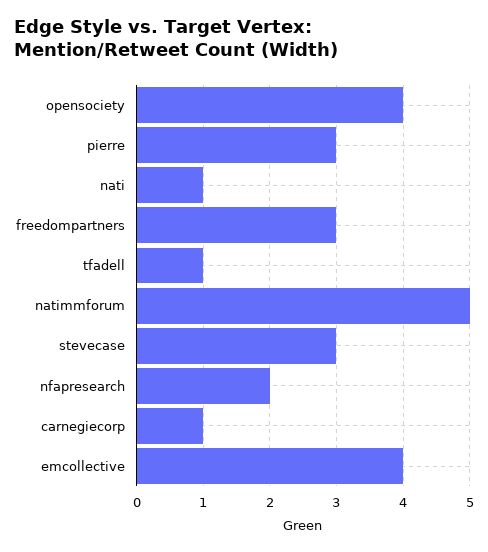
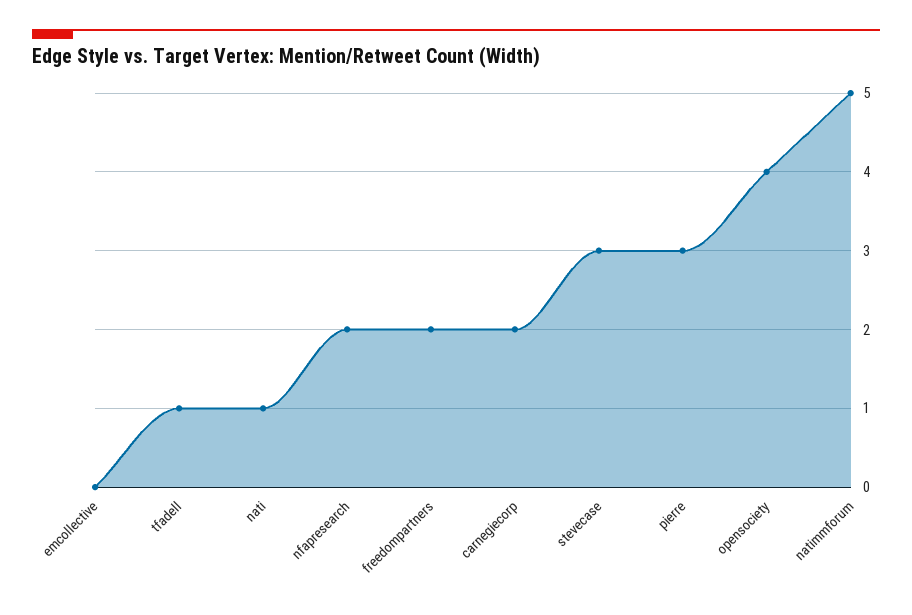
  {
    "opensociety": 4,
    "pierre": 3,
    "nati": 1,
-   "freedompartners": 3,
+   "freedompartners": 2,
    "tfadell": 1,
    "natimmforum": 5,
    "stevecase": 3,
    "nfapresearch": 2,
-   "carnegiecorp": 1,
+   "carnegiecorp": 2,
-   "emcollective": 4
+   "emcollective": 0
  }

